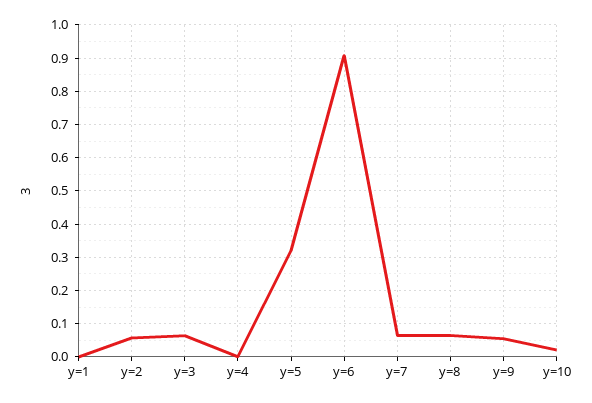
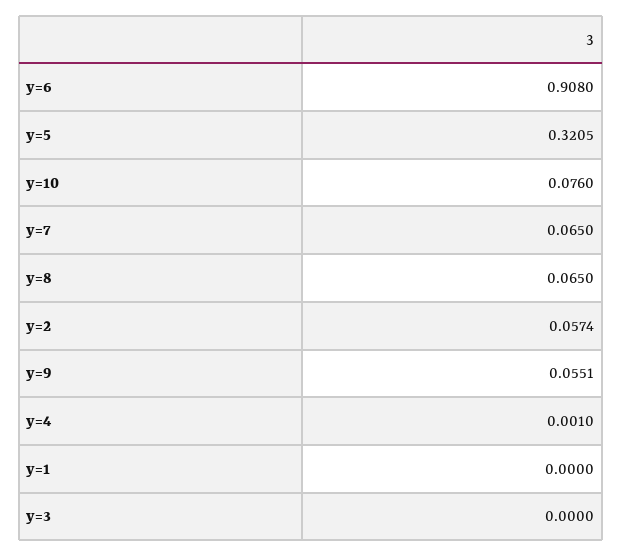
  {
    "y=1": 0,
    "y=2": 0.0574,
-   "y=3": 0.06,
+   "y=3": 0,
    "y=4": 0.001,
    "y=5": 0.3205,
    "y=6": 0.908,
    "y=7": 0.065,
    "y=8": 0.065,
    "y=9": 0.0551,
-   "y=10": 0.02
+   "y=10": 0.076
  }

